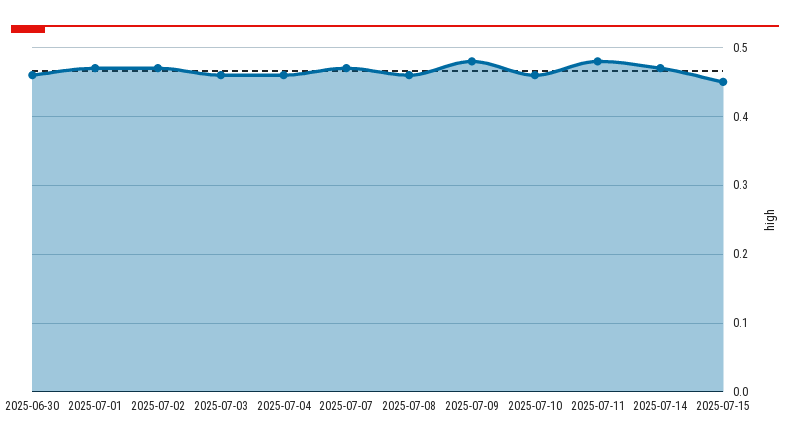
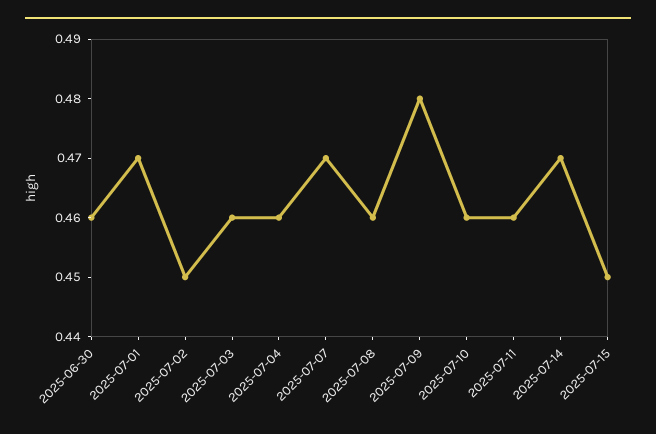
  {
    "2025-06-30": 0.46,
    "2025-07-01": 0.47,
-   "2025-07-02": 0.47,
+   "2025-07-02": 0.45,
    "2025-07-03": 0.46,
    "2025-07-04": 0.46,
    "2025-07-07": 0.47,
    "2025-07-08": 0.46,
    "2025-07-09": 0.48,
    "2025-07-10": 0.46,
-   "2025-07-11": 0.48,
+   "2025-07-11": 0.46,
    "2025-07-14": 0.47,
    "2025-07-15": 0.45
  }

